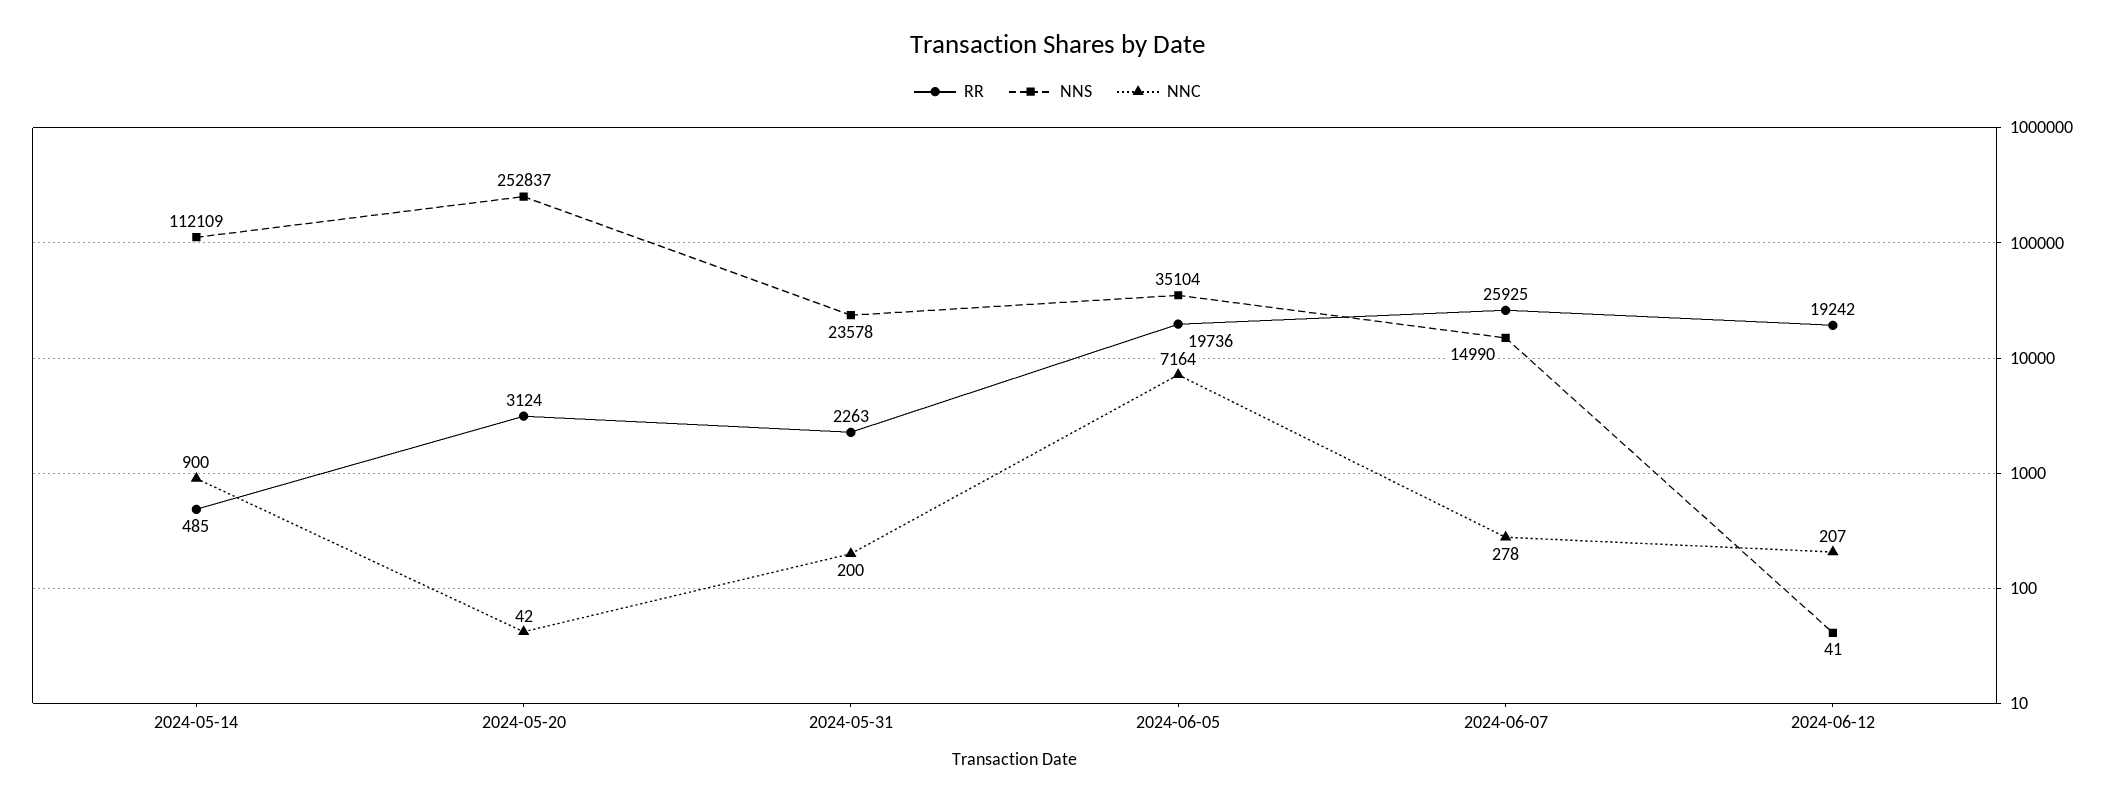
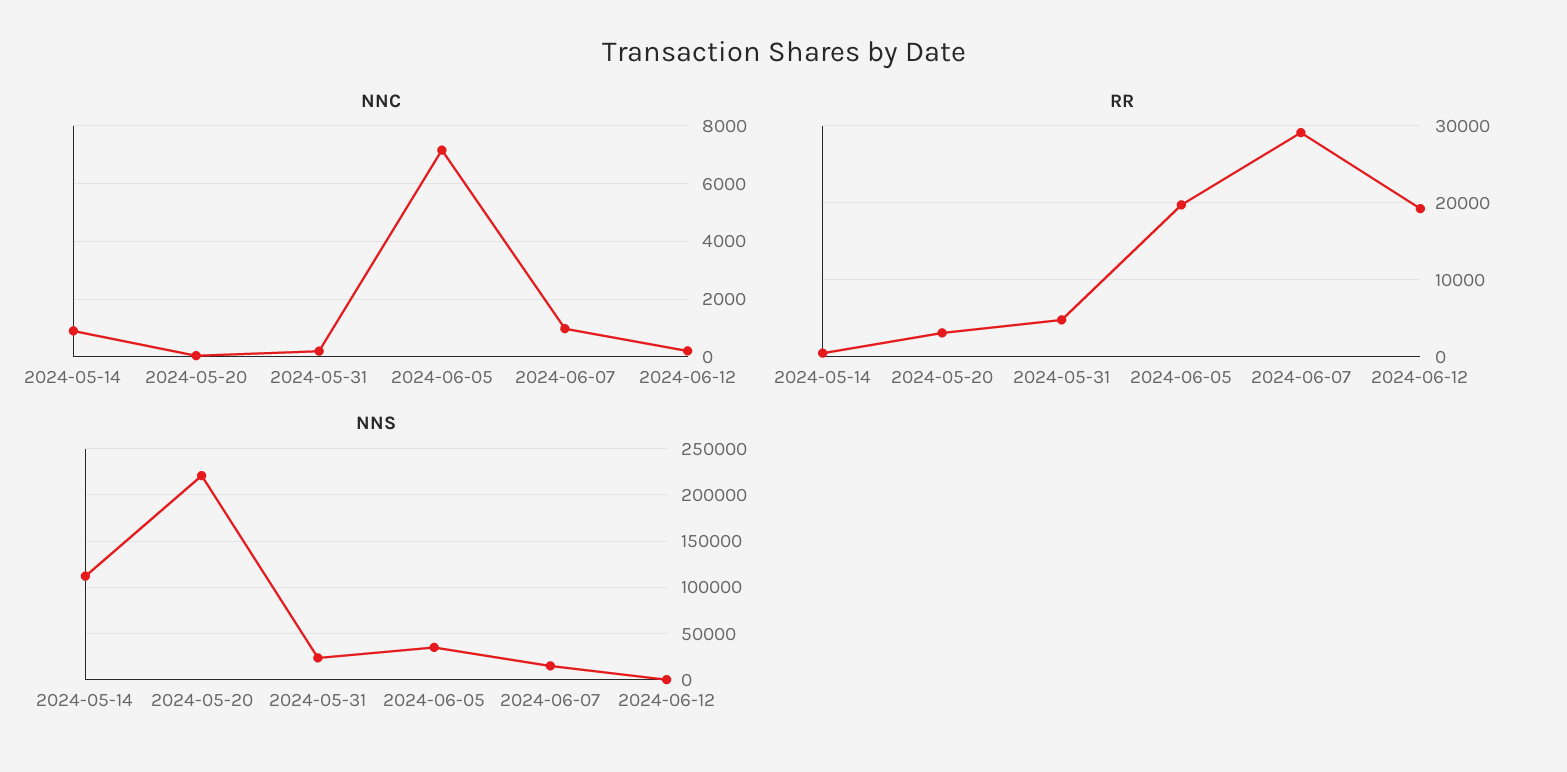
  {
    "RR": {
      "2024-05-14": 485,
      "2024-05-20": 3124,
-     "2024-05-31": 2263,
+     "2024-05-31": 5000,
      "2024-06-05": 19736,
-     "2024-06-07": 25925,
+     "2024-06-07": 29000,
      "2024-06-12": 19242
    },
    "NNS": {
      "2024-05-14": 112109,
-     "2024-05-20": 252837,
+     "2024-05-20": 220000,
      "2024-05-31": 23578,
      "2024-06-05": 35104,
      "2024-06-07": 14990,
      "2024-06-12": 41
    },
    "NNC": {
      "2024-05-14": 900,
      "2024-05-20": 42,
      "2024-05-31": 200,
      "2024-06-05": 7164,
-     "2024-06-07": 278,
+     "2024-06-07": 1000,
      "2024-06-12": 207
    }
  }

